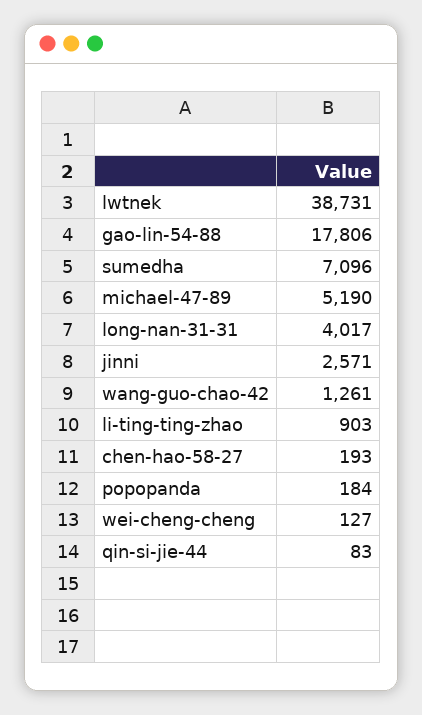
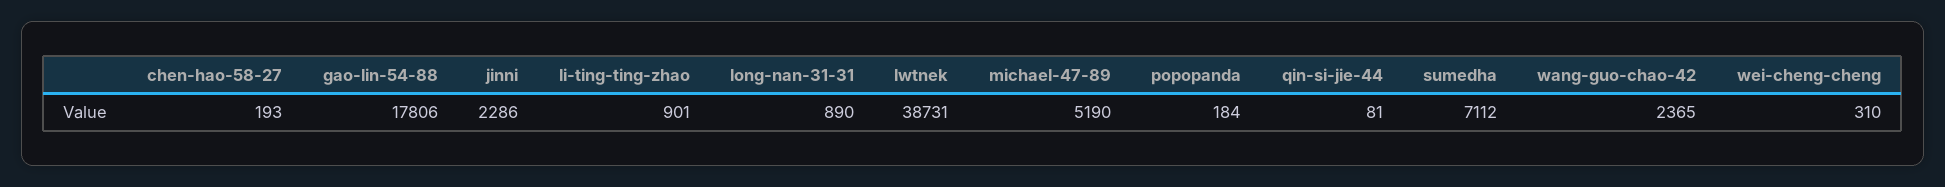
  {
    "lwtnek": 38731,
    "gao-lin-54-88": 17806,
-   "sumedha": 7096,
+   "sumedha": 7112,
    "michael-47-89": 5190,
-   "long-nan-31-31": 4017,
+   "long-nan-31-31": 890,
-   "jinni": 2571,
+   "jinni": 2286,
-   "wang-guo-chao-42": 1261,
+   "wang-guo-chao-42": 2365,
-   "li-ting-ting-zhao": 903,
+   "li-ting-ting-zhao": 901,
    "chen-hao-58-27": 193,
    "popopanda": 184,
-   "wei-cheng-cheng": 127,
+   "wei-cheng-cheng": 310,
-   "qin-si-jie-44": 83
+   "qin-si-jie-44": 81
  }

